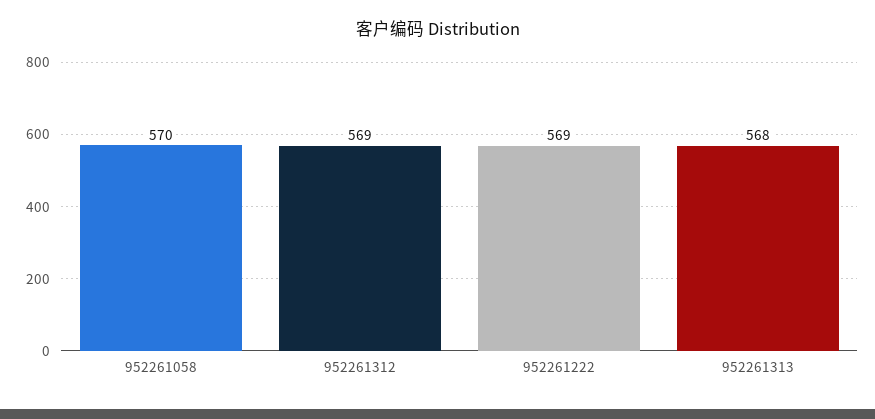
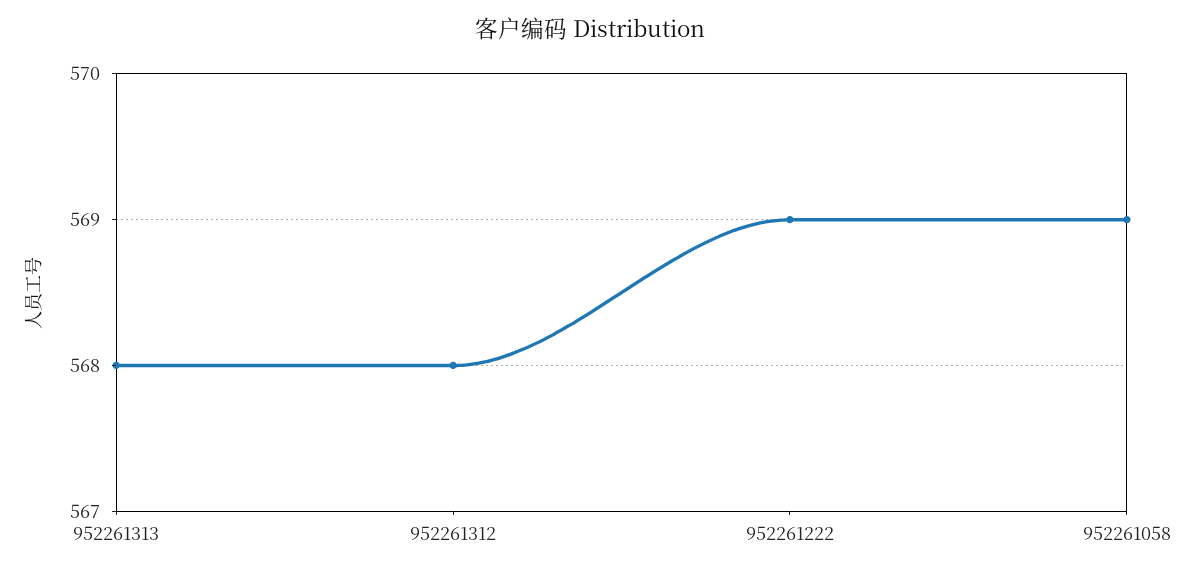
  {
-   "952261058": 570,
+   "952261058": 569,
-   "952261312": 569,
+   "952261312": 568,
    "952261222": 569,
    "952261313": 568
  }

